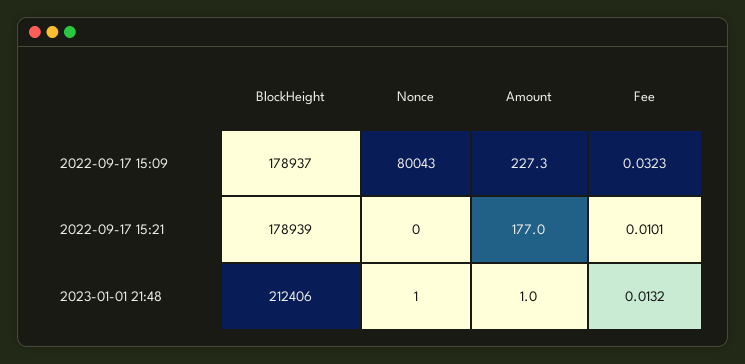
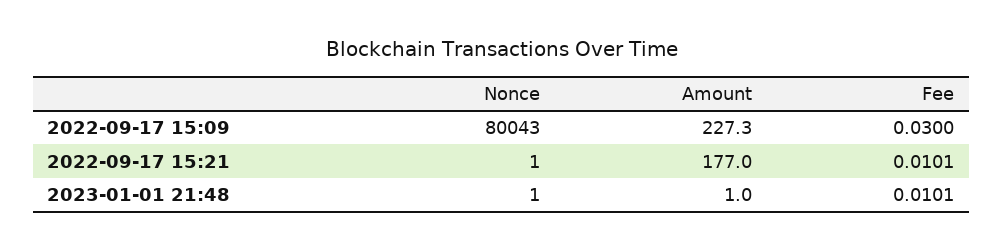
  {
-   "BlockHeight": {
-     "2022-09-17 15:09": 178937,
-     "2022-09-17 15:21": 178939,
-     "2023-01-01 21:48": 212406
-   },
    "Nonce": {
      "2022-09-17 15:09": 80043,
-     "2022-09-17 15:21": 0,
+     "2022-09-17 15:21": 1,
      "2023-01-01 21:48": 1
    },
    "Amount": {
      "2022-09-17 15:09": 227.3,
      "2022-09-17 15:21": 177,
      "2023-01-01 21:48": 1
    },
    "Fee": {
-     "2022-09-17 15:09": 0.0323,
+     "2022-09-17 15:09": 0.03,
      "2022-09-17 15:21": 0.0101,
-     "2023-01-01 21:48": 0.0132
+     "2023-01-01 21:48": 0.0101
    }
  }

